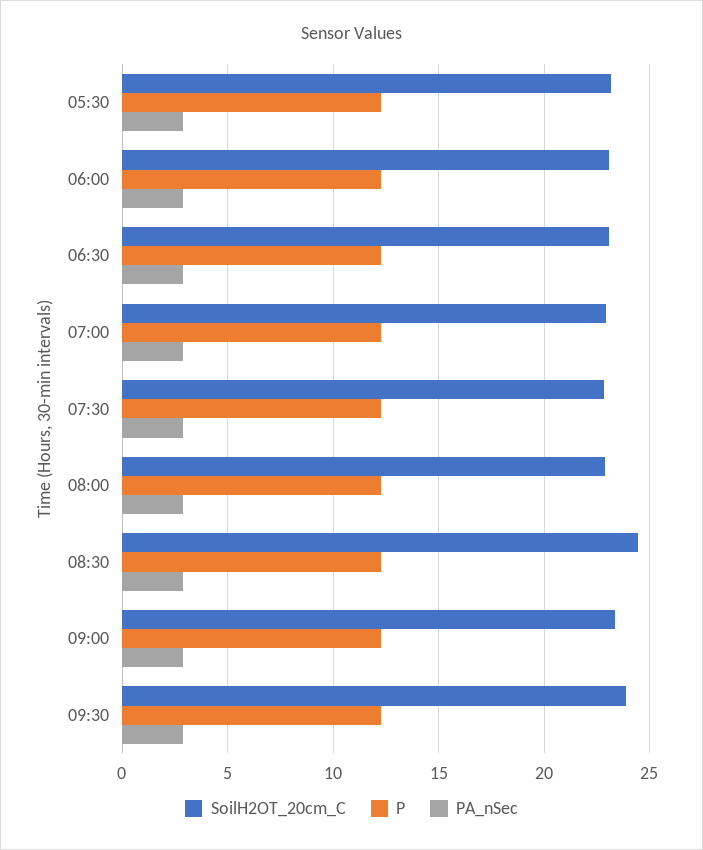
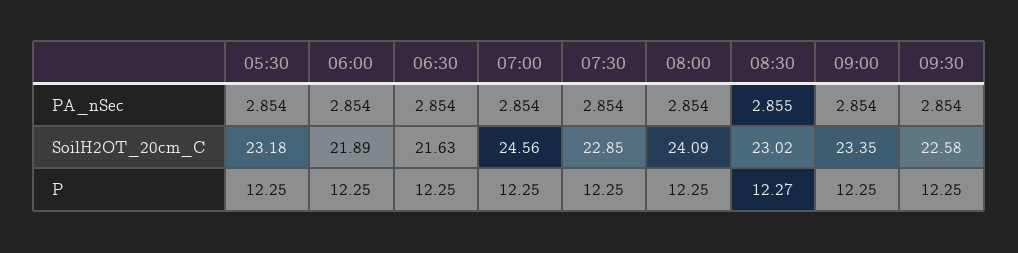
  {
    "SoilH2OT_20cm_C": {
      "05:30": 23.18,
-     "06:00": 23,
+     "06:00": 21.89,
-     "06:30": 23,
+     "06:30": 21.63,
-     "07:00": 23,
+     "07:00": 24.56,
      "07:30": 22.85,
-     "08:00": 23,
+     "08:00": 24.09,
-     "08:30": 24.5,
+     "08:30": 23.02,
      "09:00": 23.35,
-     "09:30": 24
+     "09:30": 22.58
    },
    "P": {
      "05:30": 12.25,
      "06:00": 12.25,
      "06:30": 12.25,
      "07:00": 12.25,
      "07:30": 12.25,
      "08:00": 12.25,
      "08:30": 12.27,
      "09:00": 12.25,
      "09:30": 12.25
    },
    "PA_nSec": {
      "05:30": 2.854,
      "06:00": 2.854,
      "06:30": 2.854,
      "07:00": 2.854,
      "07:30": 2.854,
      "08:00": 2.854,
      "08:30": 2.855,
      "09:00": 2.854,
      "09:30": 2.854
    }
  }

